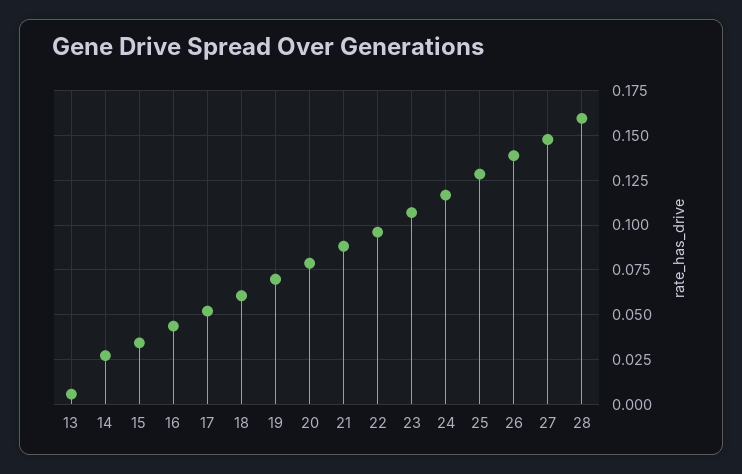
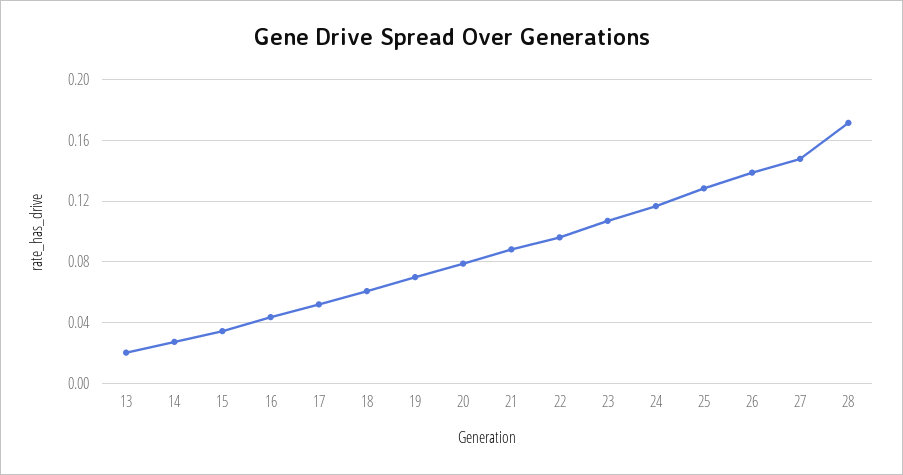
  {
-   "13": 0.005,
+   "13": 0.02,
    "14": 0.025,
    "15": 0.035,
    "16": 0.045,
    "17": 0.05,
    "18": 0.06,
    "19": 0.07,
    "20": 0.08,
    "21": 0.09,
    "22": 0.095,
    "23": 0.105,
    "24": 0.115,
    "25": 0.13,
    "26": 0.14,
    "27": 0.15,
-   "28": 0.16
+   "28": 0.17
  }

